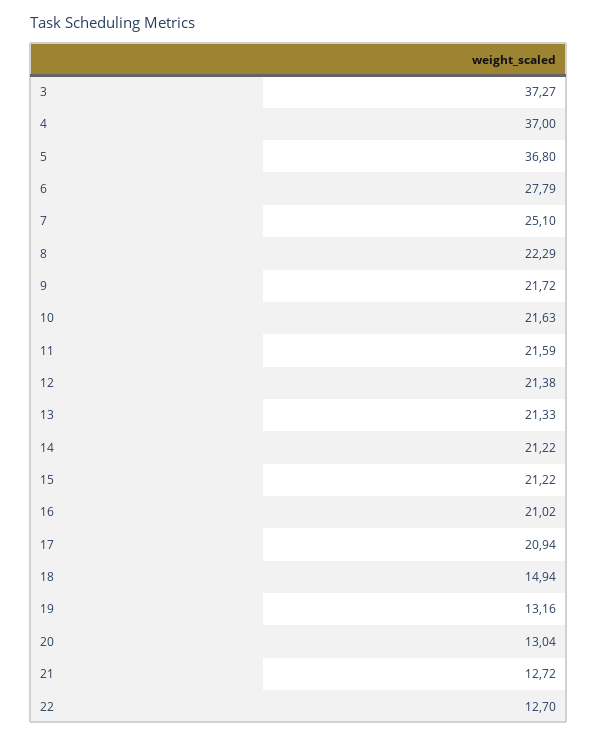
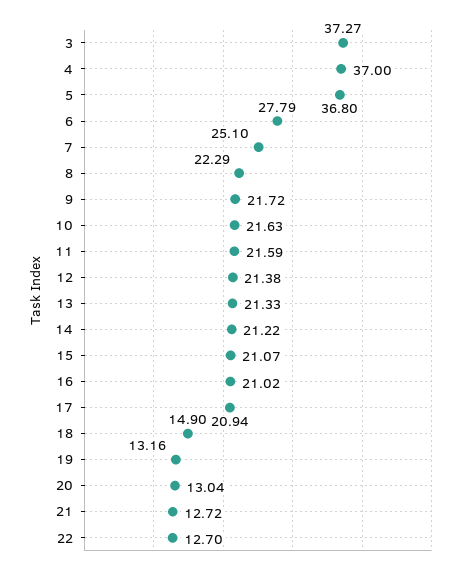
  {
    "3": 37.27,
    "4": 37,
    "5": 36.8,
    "6": 27.79,
    "7": 25.1,
    "8": 22.29,
    "9": 21.72,
    "10": 21.63,
    "11": 21.59,
    "12": 21.38,
    "13": 21.33,
    "14": 21.22,
-   "15": 21.22,
+   "15": 21.07,
    "16": 21.02,
    "17": 20.94,
-   "18": 14.94,
+   "18": 14.9,
    "19": 13.16,
    "20": 13.04,
    "21": 12.72,
    "22": 12.7
  }

